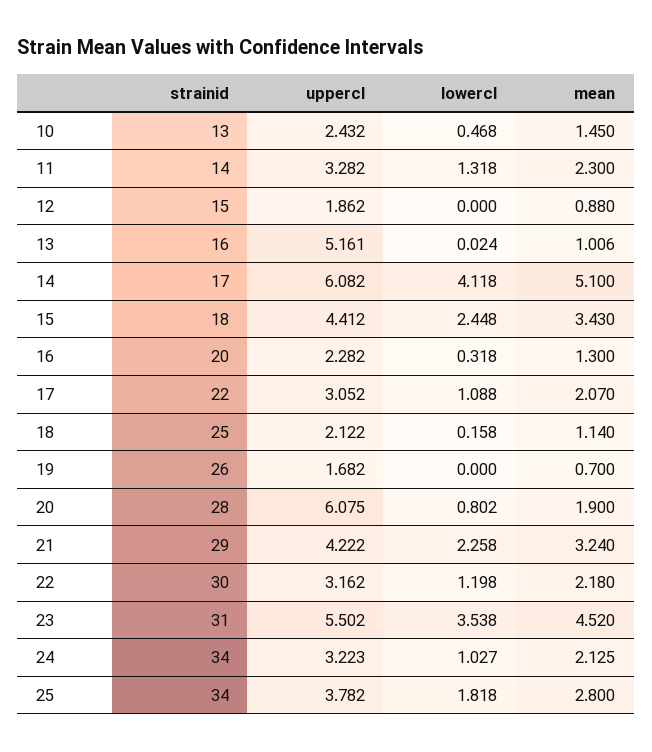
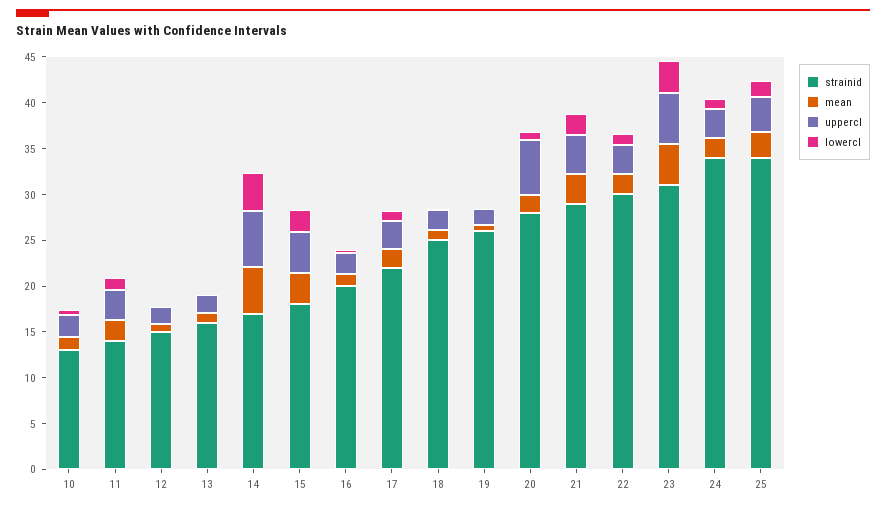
  {
    "strainid": {
      "10": 13,
      "11": 14,
      "12": 15,
      "13": 16,
      "14": 17,
      "15": 18,
      "16": 20,
      "17": 22,
      "18": 25,
      "19": 26,
      "20": 28,
      "21": 29,
      "22": 30,
      "23": 31,
      "24": 34,
      "25": 34
    },
    "uppercl": {
      "10": 2.432,
      "11": 3.282,
      "12": 1.862,
-     "13": 5.161,
+     "13": 2,
      "14": 6.082,
      "15": 4.412,
      "16": 2.282,
      "17": 3.052,
      "18": 2.122,
      "19": 1.682,
      "20": 6.075,
      "21": 4.222,
      "22": 3.162,
      "23": 5.502,
      "24": 3.223,
      "25": 3.782
    },
    "lowercl": {
      "10": 0.468,
      "11": 1.318,
      "12": 0,
      "13": 0.024,
      "14": 4.118,
      "15": 2.448,
      "16": 0.318,
      "17": 1.088,
      "18": 0.158,
      "19": 0,
      "20": 0.802,
      "21": 2.258,
      "22": 1.198,
      "23": 3.538,
      "24": 1.027,
      "25": 1.818
    },
    "mean": {
      "10": 1.45,
      "11": 2.3,
      "12": 0.88,
      "13": 1.006,
      "14": 5.1,
      "15": 3.43,
      "16": 1.3,
      "17": 2.07,
      "18": 1.14,
      "19": 0.7,
      "20": 1.9,
      "21": 3.24,
      "22": 2.18,
      "23": 4.52,
      "24": 2.125,
      "25": 2.8
    }
  }

